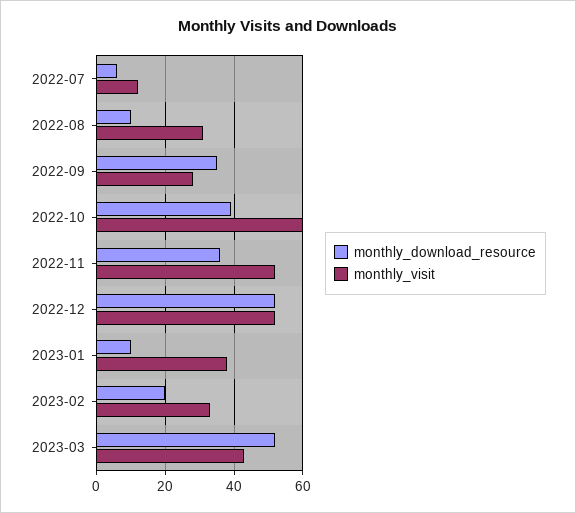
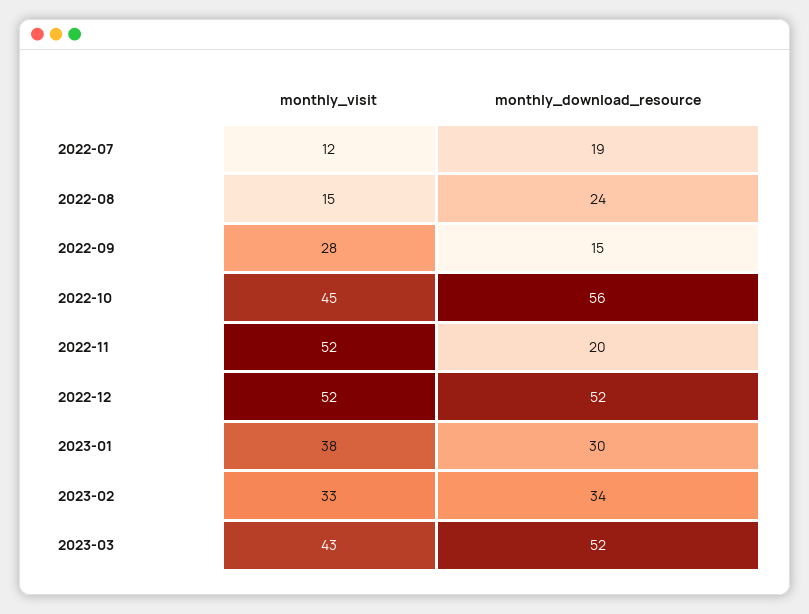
  {
    "monthly_download_resource": {
-     "2022-07": 5,
+     "2022-07": 19,
-     "2022-08": 10,
+     "2022-08": 24,
-     "2022-09": 35,
+     "2022-09": 15,
-     "2022-10": 40,
+     "2022-10": 56,
-     "2022-11": 35,
+     "2022-11": 20,
      "2022-12": 52,
-     "2023-01": 10,
+     "2023-01": 30,
-     "2023-02": 20,
+     "2023-02": 34,
      "2023-03": 52
    },
    "monthly_visit": {
      "2022-07": 12,
-     "2022-08": 30,
+     "2022-08": 15,
      "2022-09": 28,
-     "2022-10": 60,
+     "2022-10": 45,
      "2022-11": 52,
      "2022-12": 52,
      "2023-01": 38,
      "2023-02": 33,
      "2023-03": 43
    }
  }

